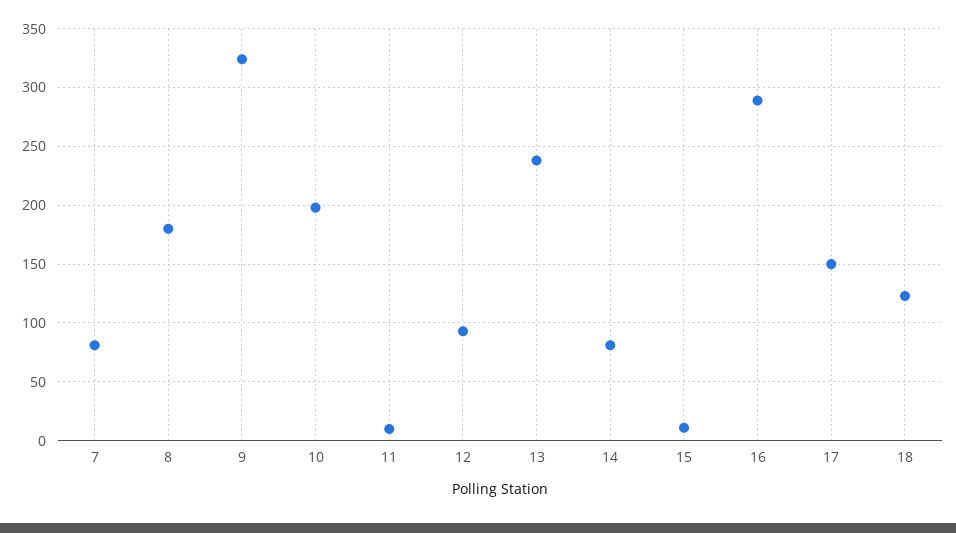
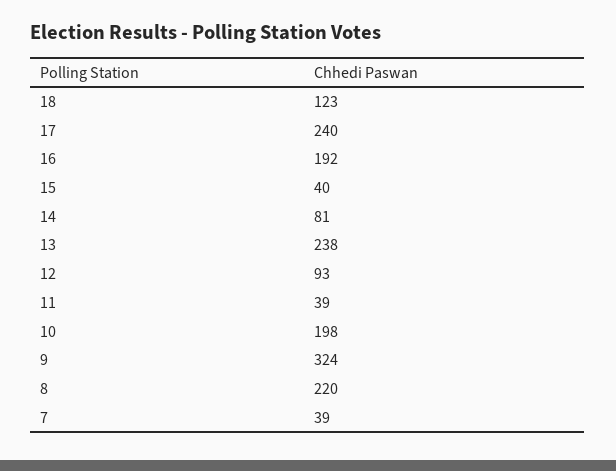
  {
-   "7": 80,
+   "7": 39,
-   "8": 180,
+   "8": 220,
    "9": 324,
    "10": 198,
-   "11": 10,
+   "11": 39,
    "12": 93,
    "13": 238,
    "14": 81,
-   "15": 10,
+   "15": 40,
-   "16": 290,
+   "16": 192,
-   "17": 150,
+   "17": 240,
    "18": 123
  }

